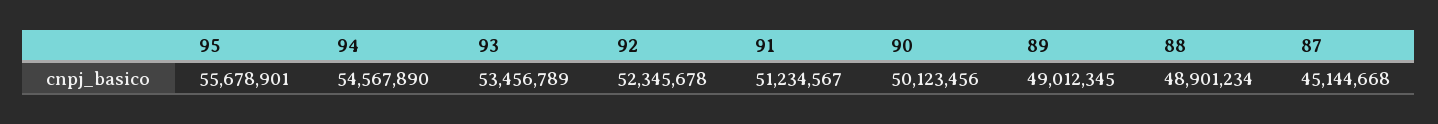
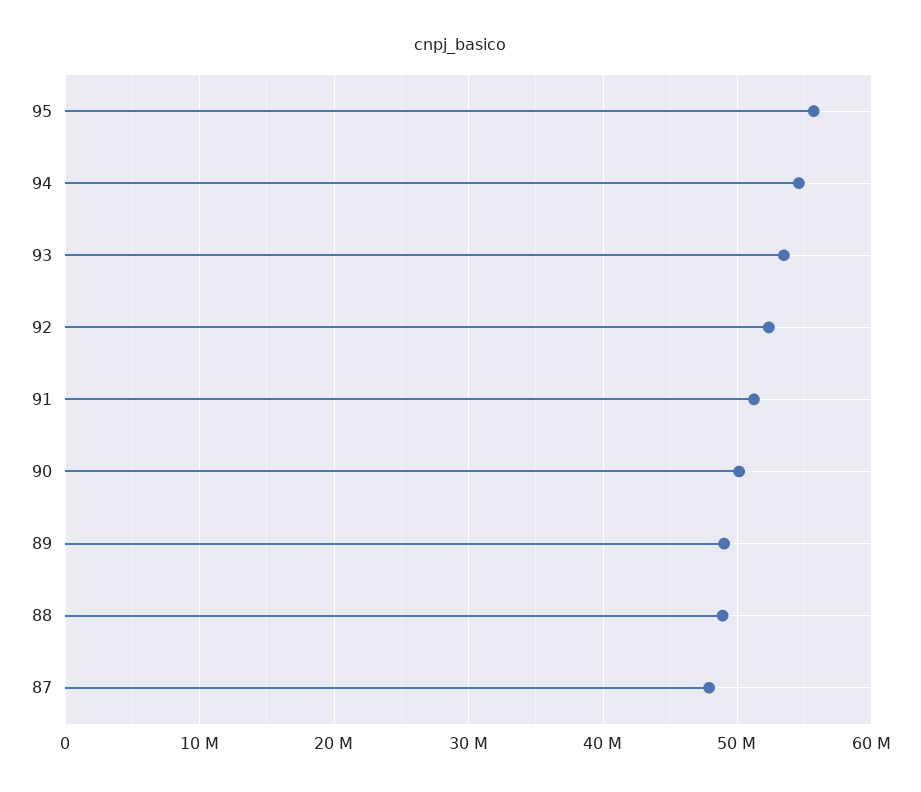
  {
    "95": 55678901,
    "94": 54567890,
    "93": 53456789,
    "92": 52345678,
    "91": 51234567,
    "90": 50123456,
    "89": 49012345,
    "88": 48901234,
-   "87": 45144668
+   "87": 48000000
  }

